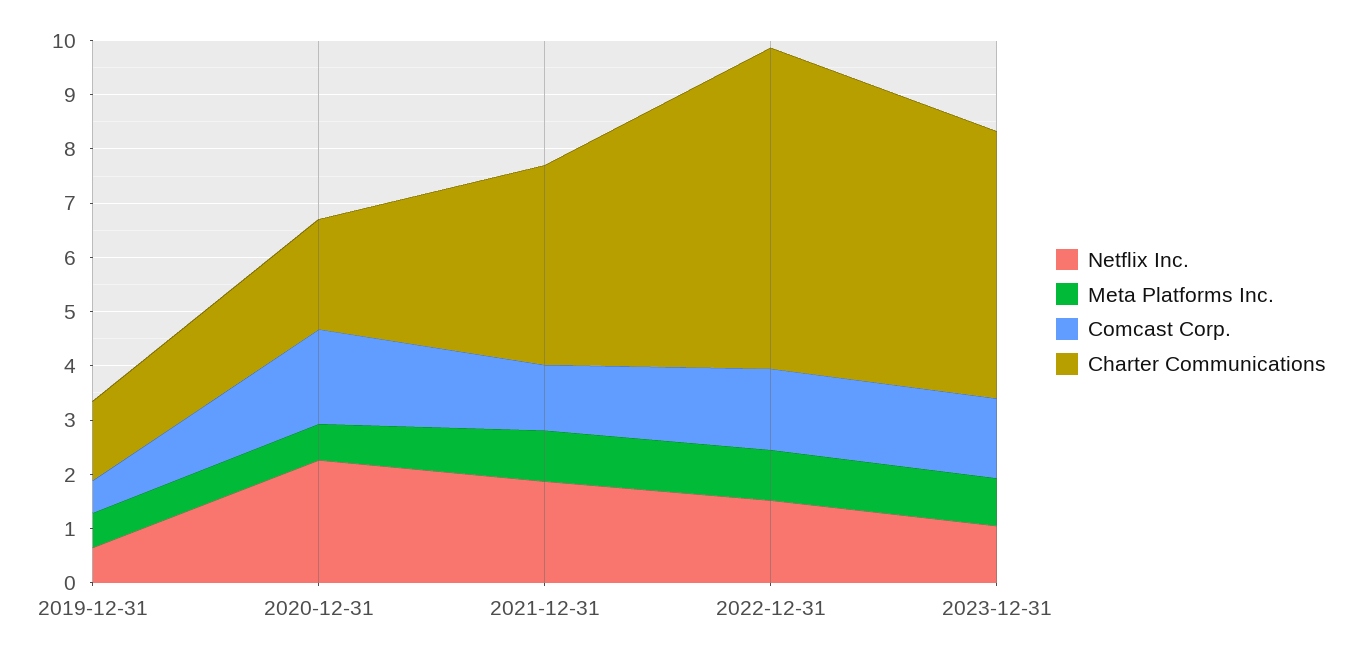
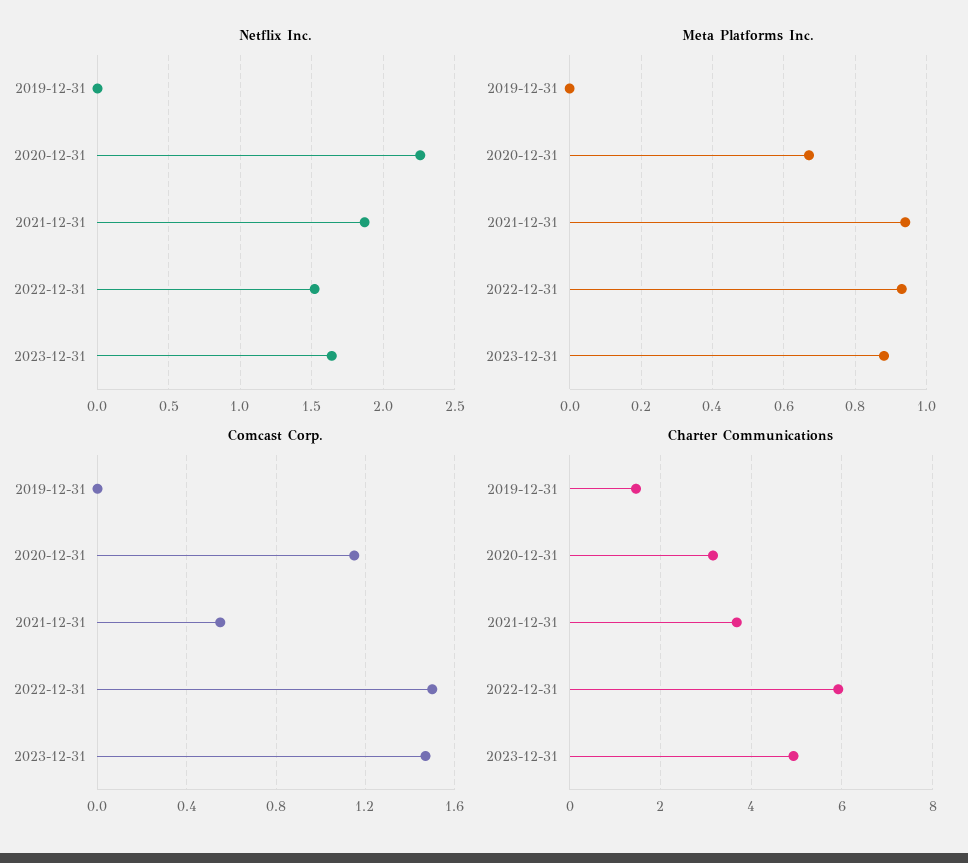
  {
    "Netflix Inc.": {
-     "2019-12-31": 0.6,
+     "2019-12-31": 0,
      "2020-12-31": 2.25,
      "2021-12-31": 1.85,
      "2022-12-31": 1.5,
-     "2023-12-31": 1
+     "2023-12-31": 1.65
    },
    "Meta Platforms Inc.": {
-     "2019-12-31": 0.6,
+     "2019-12-31": 0,
      "2020-12-31": 0.65,
      "2021-12-31": 0.95,
      "2022-12-31": 0.95,
      "2023-12-31": 0.9
    },
    "Comcast Corp.": {
-     "2019-12-31": 0.6,
+     "2019-12-31": 0,
-     "2020-12-31": 1.8,
+     "2020-12-31": 1.15,
-     "2021-12-31": 1.2,
+     "2021-12-31": 0.55,
      "2022-12-31": 1.5,
      "2023-12-31": 1.45
    },
    "Charter Communications": {
      "2019-12-31": 1.4,
-     "2020-12-31": 2,
+     "2020-12-31": 3.2,
      "2021-12-31": 3.6,
      "2022-12-31": 6,
      "2023-12-31": 5
    }
  }

